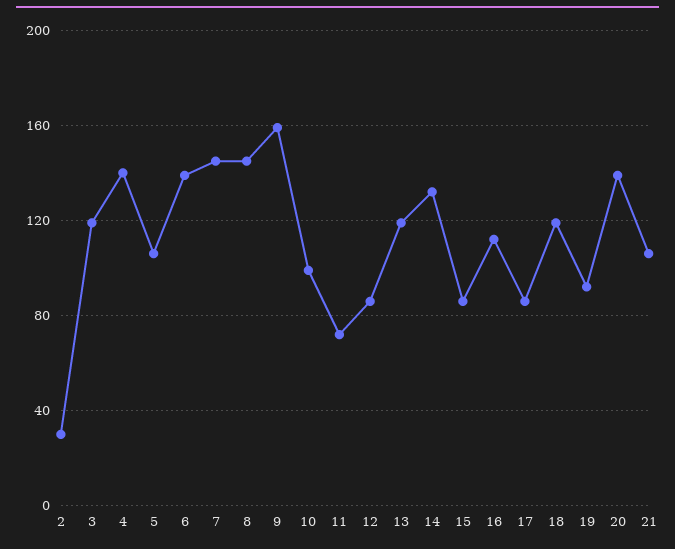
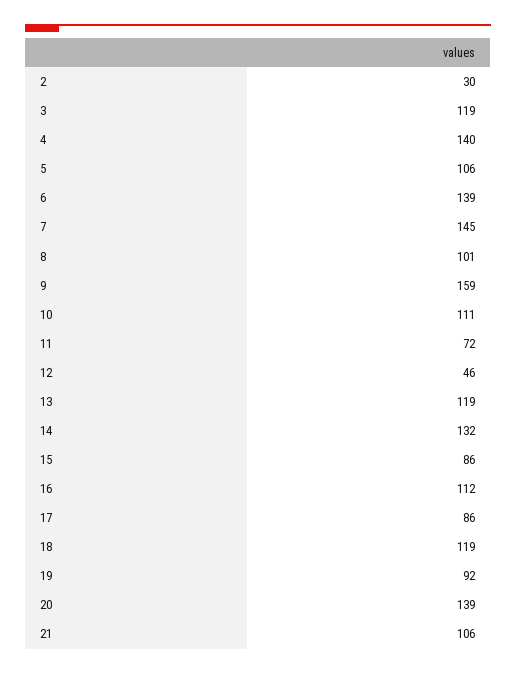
  {
    "2": 30,
    "3": 119,
    "4": 140,
    "5": 106,
    "6": 139,
    "7": 145,
-   "8": 145,
+   "8": 101,
    "9": 159,
-   "10": 100,
+   "10": 111,
    "11": 72,
-   "12": 85,
+   "12": 46,
    "13": 119,
    "14": 132,
    "15": 86,
    "16": 112,
    "17": 86,
    "18": 119,
    "19": 92,
    "20": 139,
    "21": 106
  }

